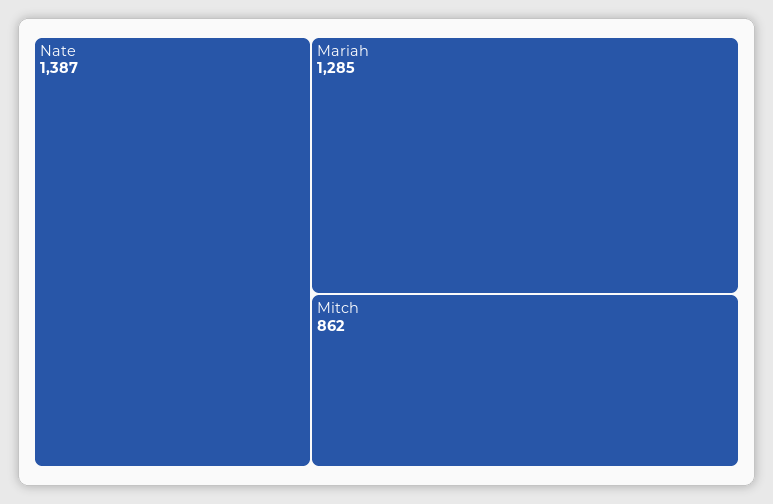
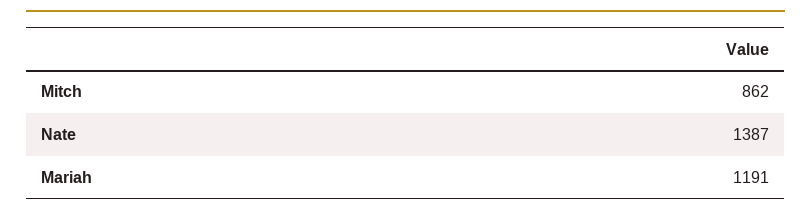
  {
    "Nate": 1387,
-   "Mariah": 1285,
+   "Mariah": 1191,
    "Mitch": 862
  }

